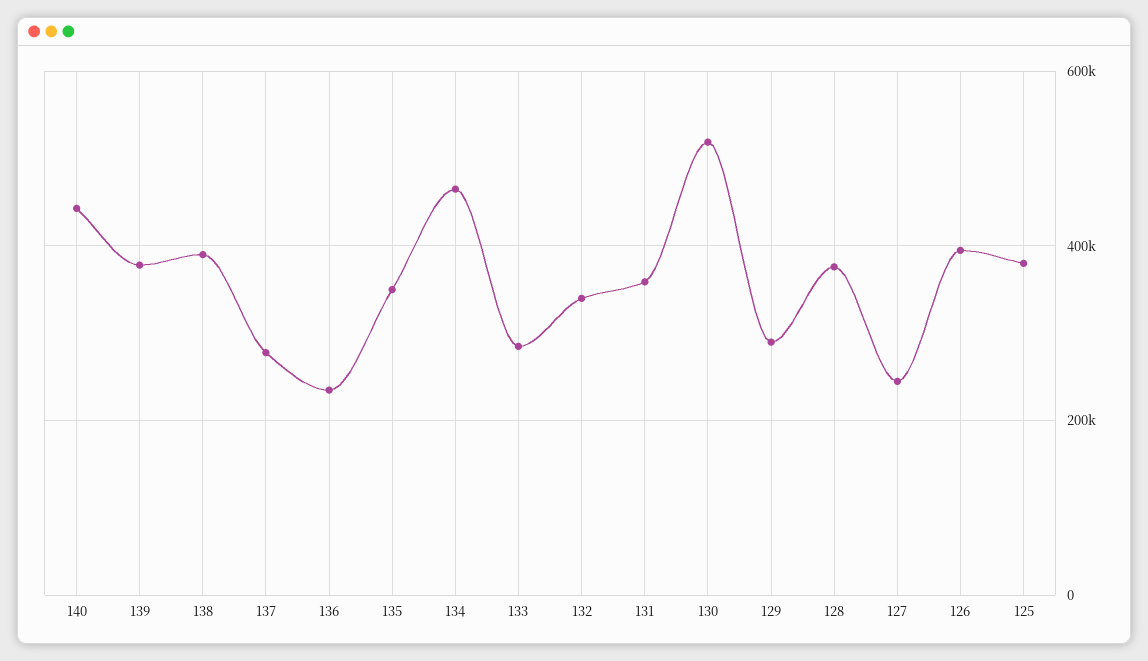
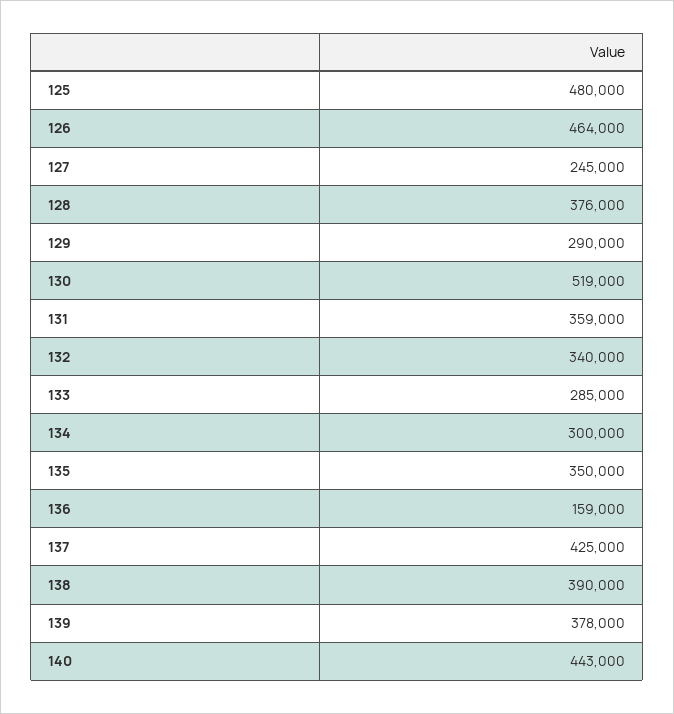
  {
    "140": 443000,
    "139": 378000,
    "138": 390000,
-   "137": 280000,
+   "137": 425000,
-   "136": 240000,
+   "136": 159000,
    "135": 350000,
-   "134": 460000,
+   "134": 300000,
    "133": 285000,
    "132": 340000,
    "131": 359000,
    "130": 519000,
    "129": 290000,
    "128": 376000,
    "127": 245000,
-   "126": 400000,
+   "126": 464000,
-   "125": 380000
+   "125": 480000
  }

